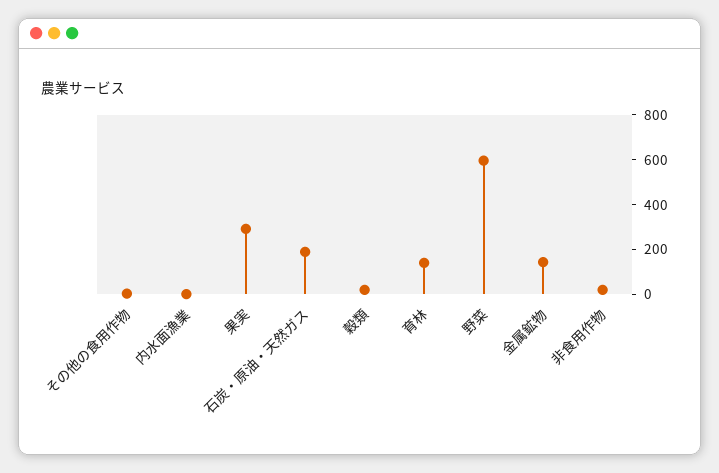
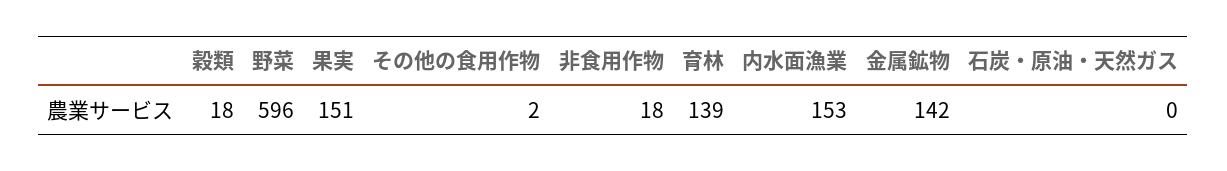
  {
    "その他の食用作物": 2,
-   "内水面漁業": 0,
+   "内水面漁業": 153,
-   "果実": 300,
+   "果実": 151,
-   "石炭・原油・天然ガス": 200,
+   "石炭・原油・天然ガス": 0,
    "穀類": 18,
    "育林": 139,
    "野菜": 596,
    "金属鉱物": 142,
    "非食用作物": 18
  }

